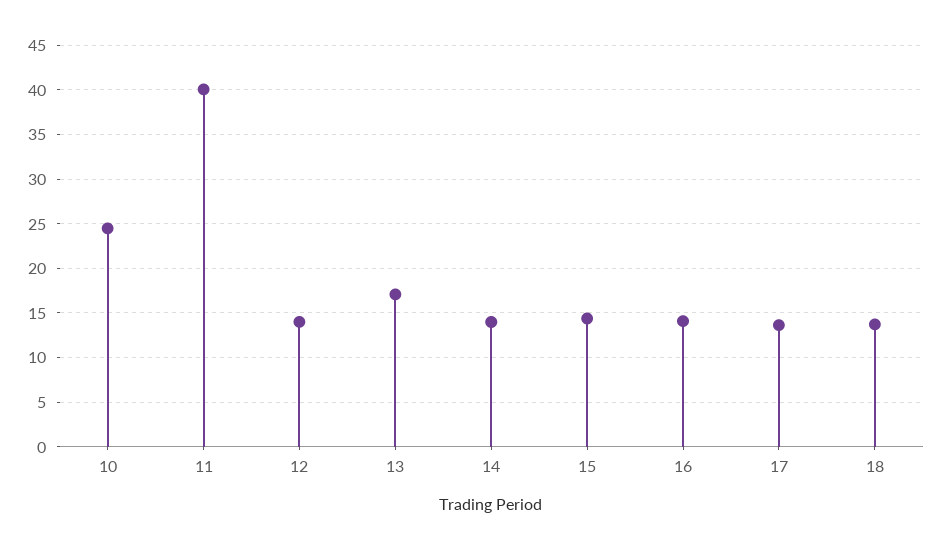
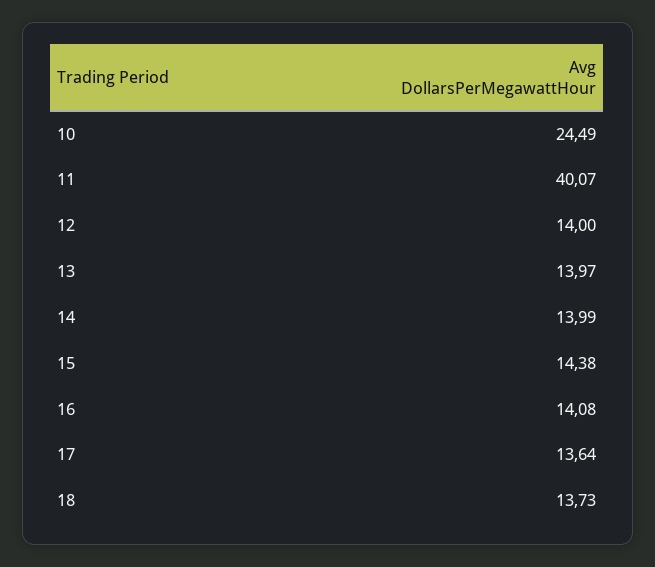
  {
    "10": 24.49,
    "11": 40.07,
    "12": 14,
-   "13": 17,
+   "13": 13.97,
    "14": 13.99,
    "15": 14.38,
    "16": 14.08,
    "17": 13.64,
    "18": 13.73
  }

